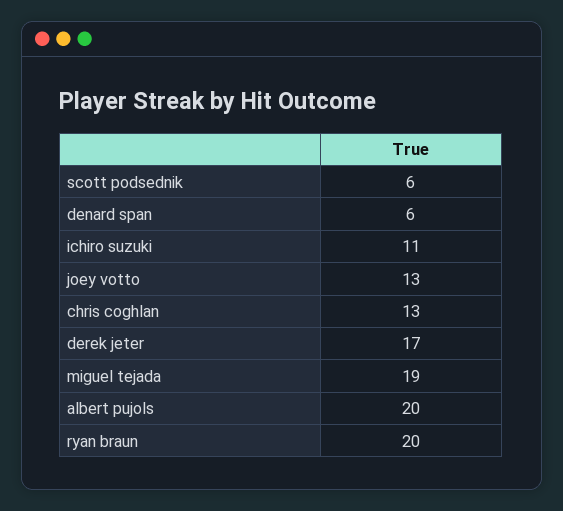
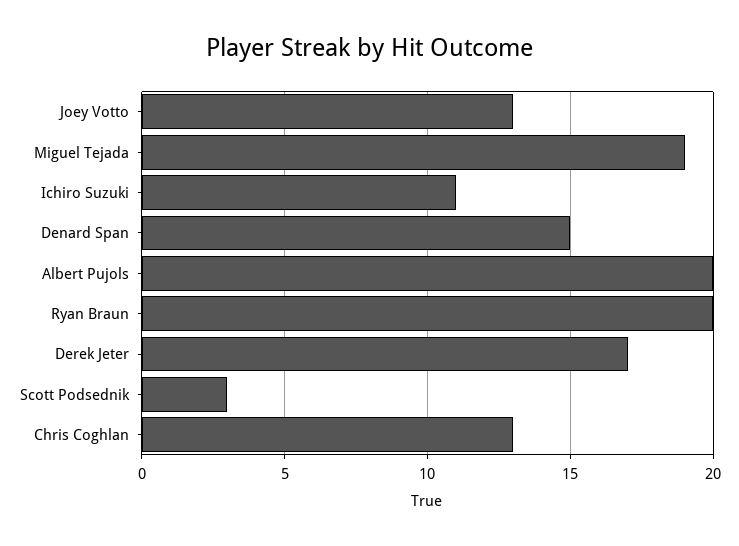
  {
-   "scott podsednik": 6,
+   "scott podsednik": 3,
-   "denard span": 6,
+   "denard span": 15,
    "ichiro suzuki": 11,
    "joey votto": 13,
    "chris coghlan": 13,
    "derek jeter": 17,
    "miguel tejada": 19,
    "albert pujols": 20,
    "ryan braun": 20
  }

